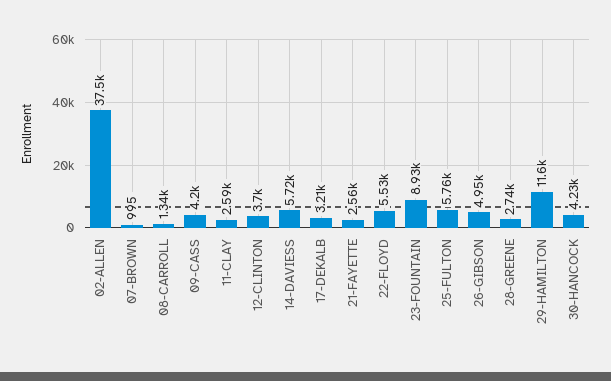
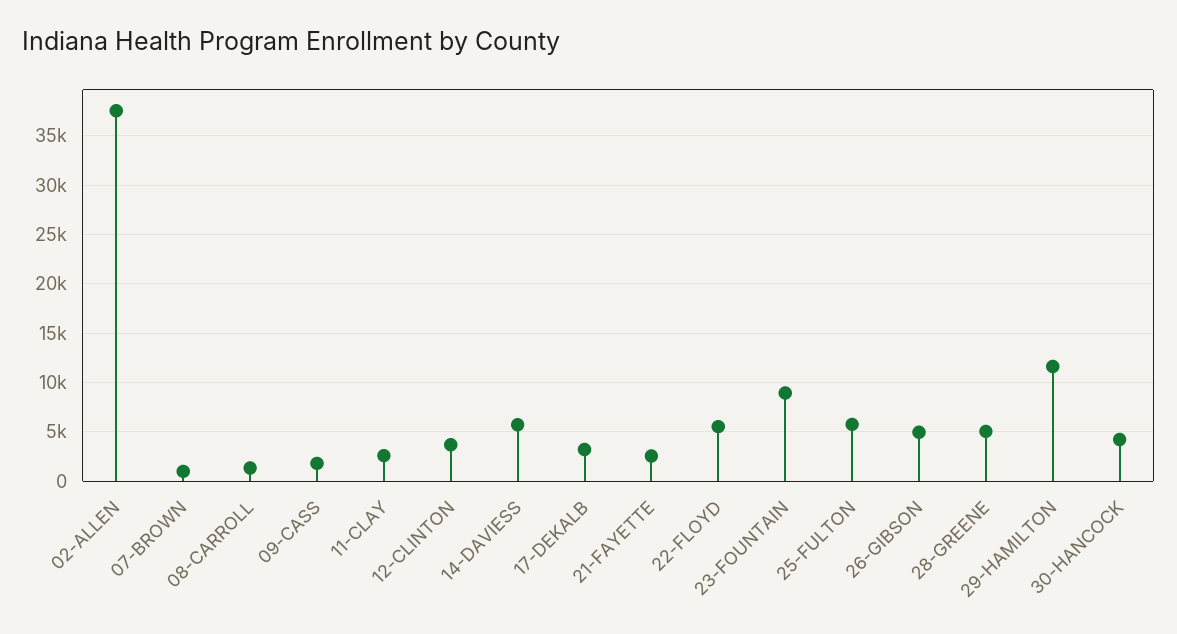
  {
    "02-ALLEN": 37500,
    "07-BROWN": 995,
    "08-CARROLL": 1340,
-   "09-CASS": 4200,
+   "09-CASS": 2000,
    "11-CLAY": 2590,
    "12-CLINTON": 3700,
    "14-DAVIESS": 5720,
    "17-DEKALB": 3210,
    "21-FAYETTE": 2560,
    "22-FLOYD": 5530,
    "23-FOUNTAIN": 8930,
    "25-FULTON": 5760,
    "26-GIBSON": 4950,
-   "28-GREENE": 2740,
+   "28-GREENE": 5000,
    "29-HAMILTON": 11600,
    "30-HANCOCK": 4230
  }

